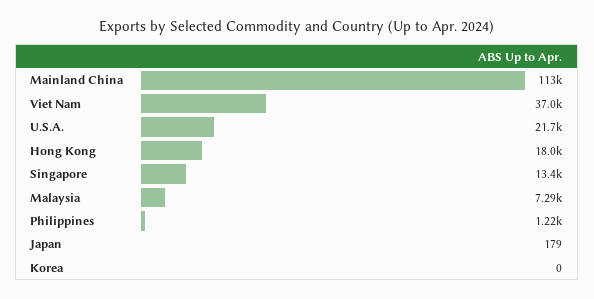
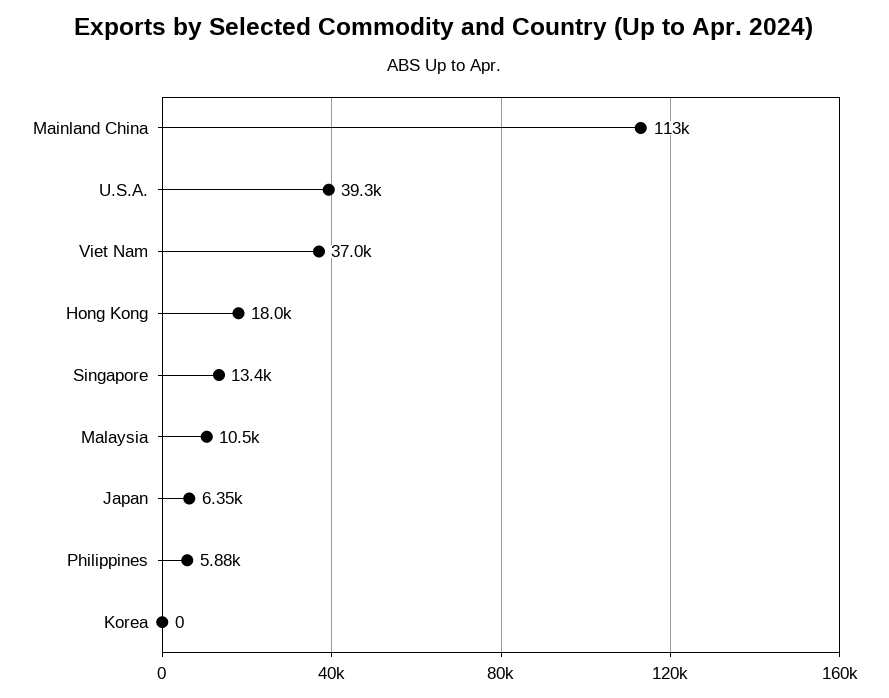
  {
    "Mainland China": 113000,
    "Viet Nam": 37000,
-   "U.S.A.": 21700,
+   "U.S.A.": 39300,
    "Hong Kong": 18000,
    "Singapore": 13400,
-   "Malaysia": 7290,
+   "Malaysia": 10500,
-   "Philippines": 1220,
+   "Philippines": 5880,
-   "Japan": 179,
+   "Japan": 6350,
    "Korea": 0
  }

